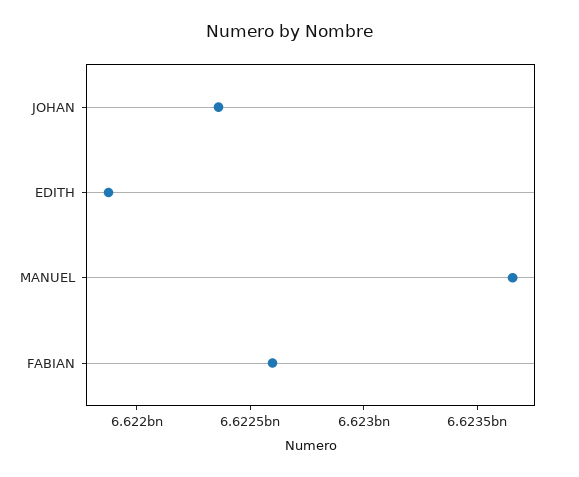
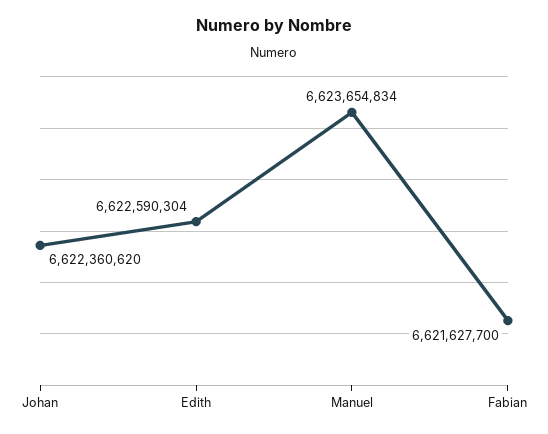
  {
    "JOHAN": 6622360620,
-   "EDITH": 6621900000,
+   "EDITH": 6622590304,
    "MANUEL": 6623654834,
-   "FABIAN": 6622600000
+   "FABIAN": 6621627700
  }

